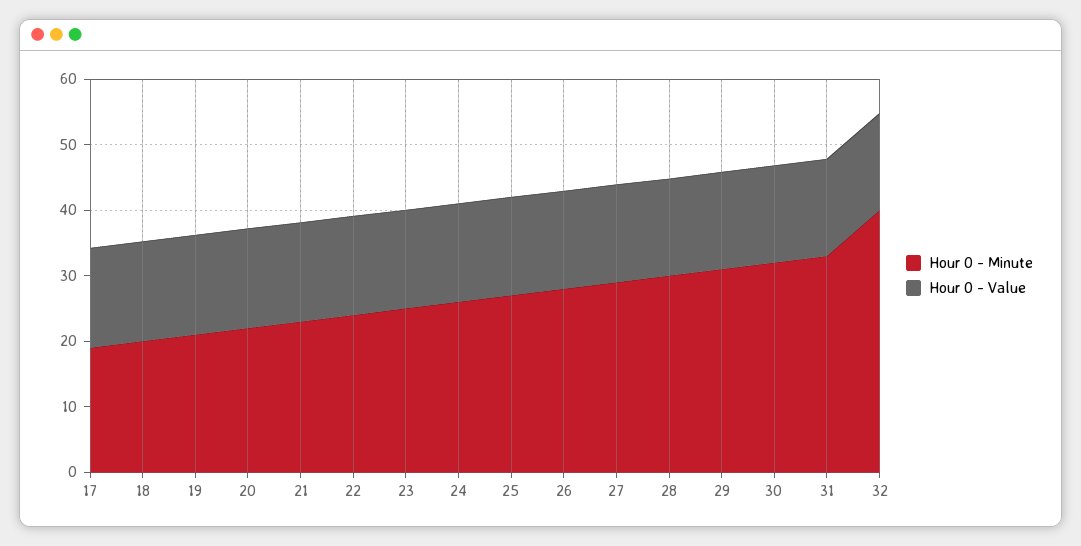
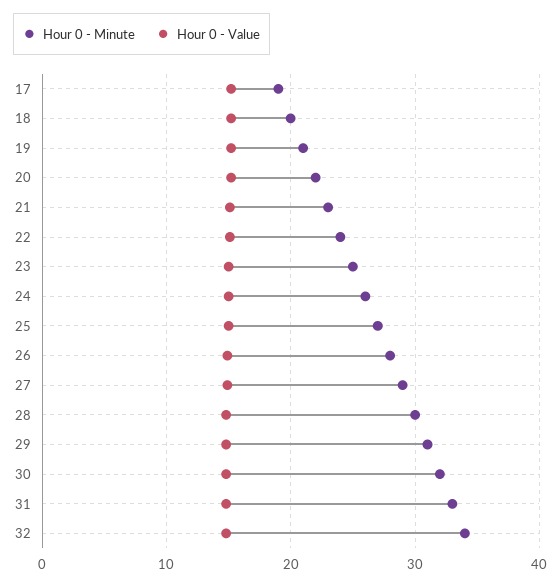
  {
    "Hour 0 - Minute": {
      "17": 19,
      "18": 20,
      "19": 21,
      "20": 22,
      "21": 23,
      "22": 24,
      "23": 25,
      "24": 26,
      "25": 27,
      "26": 28,
      "27": 29,
      "28": 30,
      "29": 31,
      "30": 32,
      "31": 33,
-     "32": 40
+     "32": 34
    },
    "Hour 0 - Value": {
      "17": 15,
      "18": 15,
      "19": 15,
      "20": 15,
      "21": 15,
      "22": 15,
      "23": 15,
      "24": 15,
      "25": 15,
      "26": 15,
      "27": 15,
      "28": 15,
      "29": 15,
      "30": 15,
      "31": 15,
      "32": 15
    }
  }

